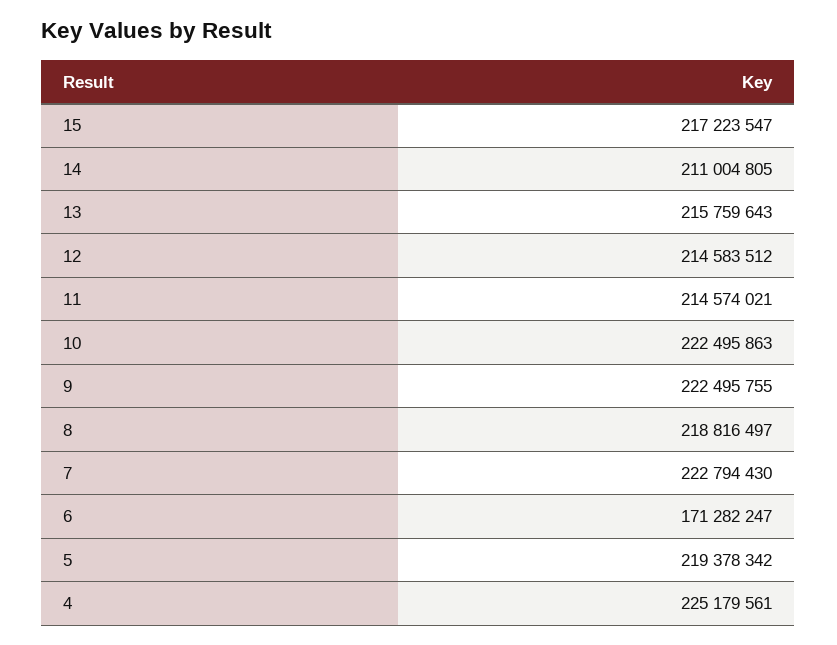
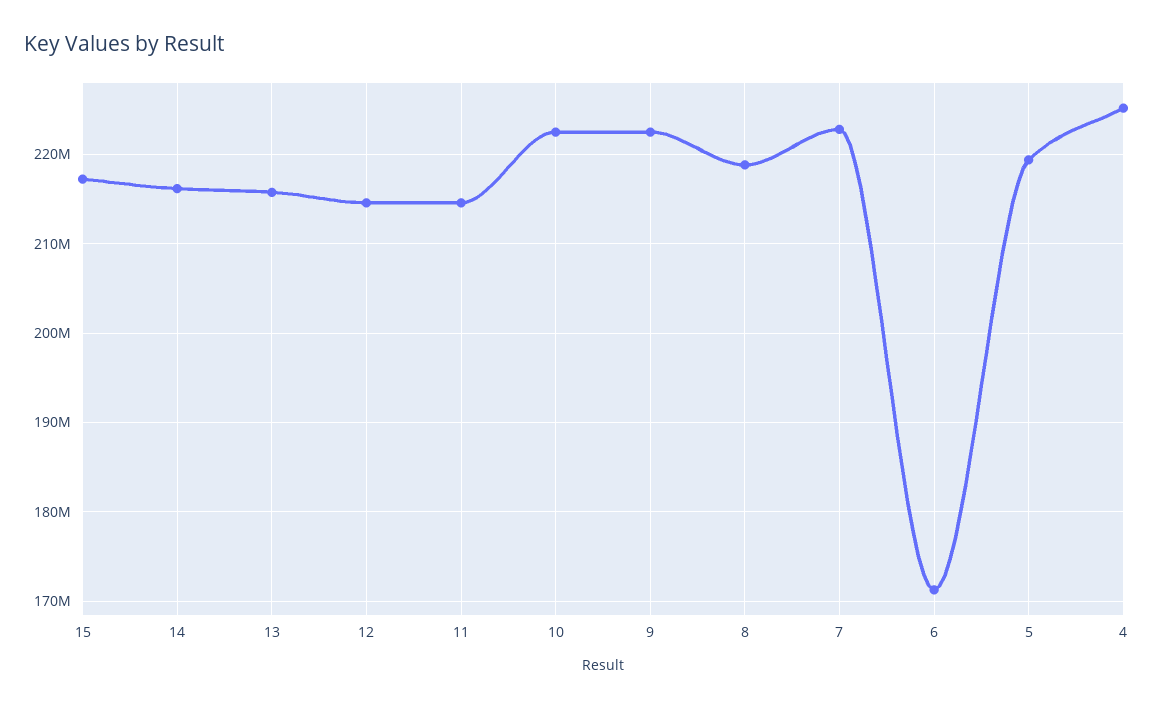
  {
    "15": 217223547,
-   "14": 211004805,
+   "14": 216000000,
    "13": 215759643,
    "12": 214583512,
    "11": 214574021,
    "10": 222495863,
    "9": 222495755,
    "8": 218816497,
    "7": 222794430,
    "6": 171282247,
    "5": 219378342,
    "4": 225179561
  }

